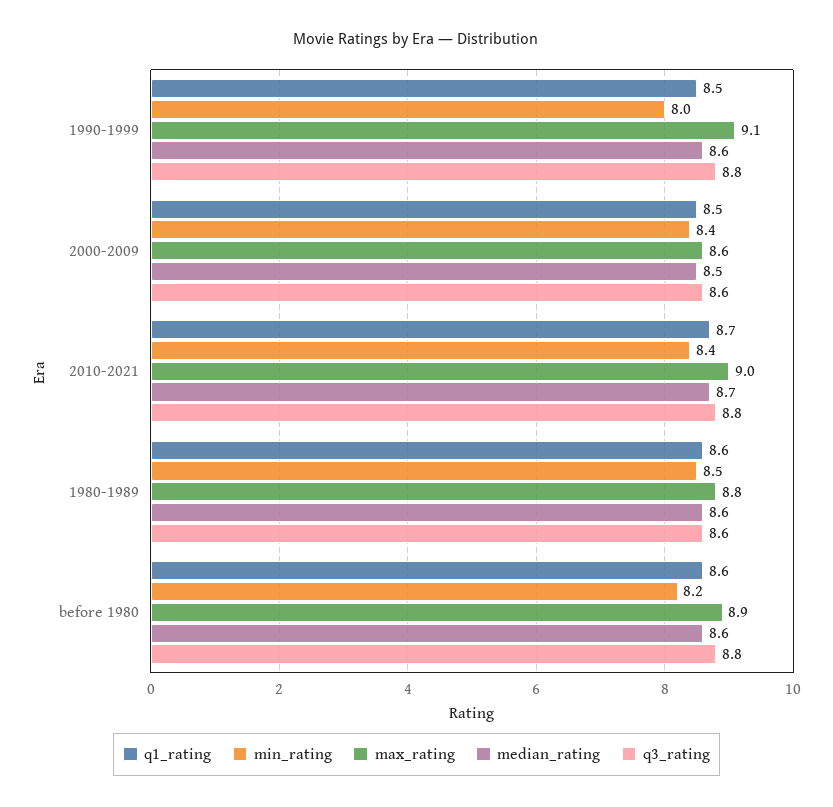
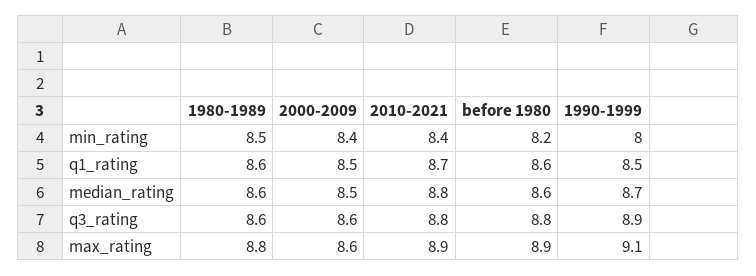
  {
    "q1_rating": {
      "1990-1999": 8.5,
      "2000-2009": 8.5,
      "2010-2021": 8.7,
      "1980-1989": 8.6,
      "before 1980": 8.6
    },
    "min_rating": {
      "1990-1999": 8,
      "2000-2009": 8.4,
      "2010-2021": 8.4,
      "1980-1989": 8.5,
      "before 1980": 8.2
    },
    "max_rating": {
      "1990-1999": 9.1,
      "2000-2009": 8.6,
-     "2010-2021": 9,
+     "2010-2021": 8.9,
      "1980-1989": 8.8,
      "before 1980": 8.9
    },
    "median_rating": {
-     "1990-1999": 8.6,
+     "1990-1999": 8.7,
      "2000-2009": 8.5,
-     "2010-2021": 8.7,
+     "2010-2021": 8.8,
      "1980-1989": 8.6,
      "before 1980": 8.6
    },
    "q3_rating": {
-     "1990-1999": 8.8,
+     "1990-1999": 8.9,
      "2000-2009": 8.6,
      "2010-2021": 8.8,
      "1980-1989": 8.6,
      "before 1980": 8.8
    }
  }

